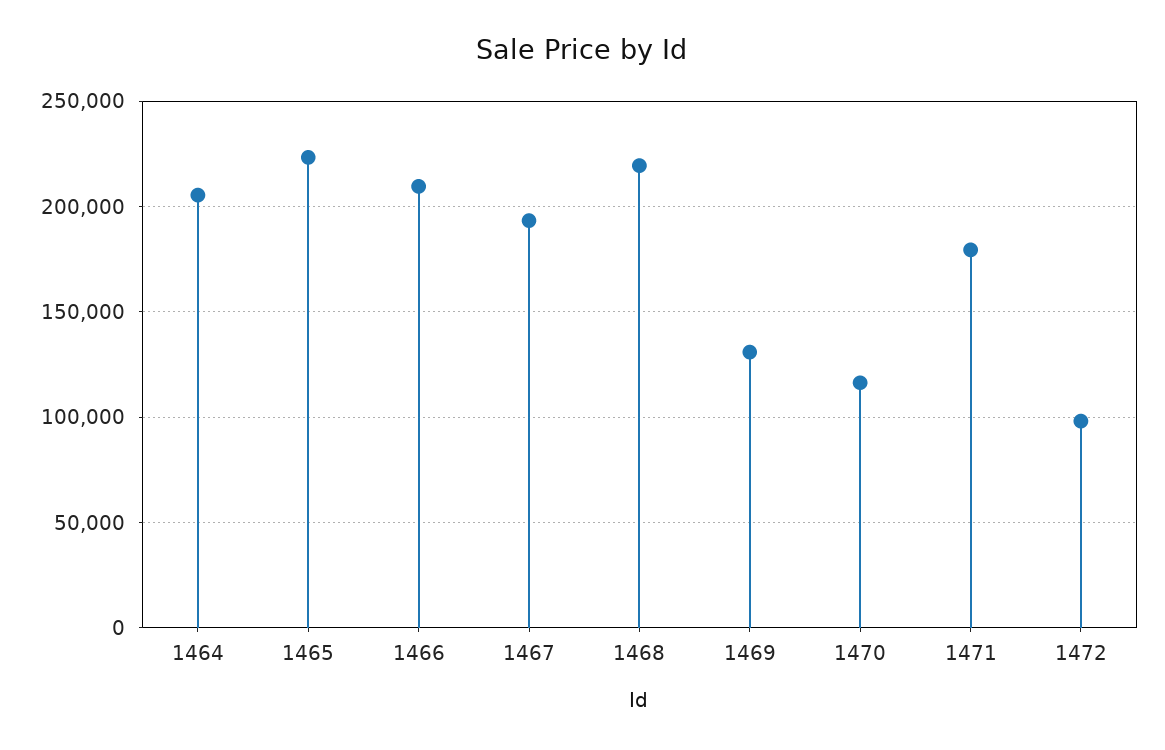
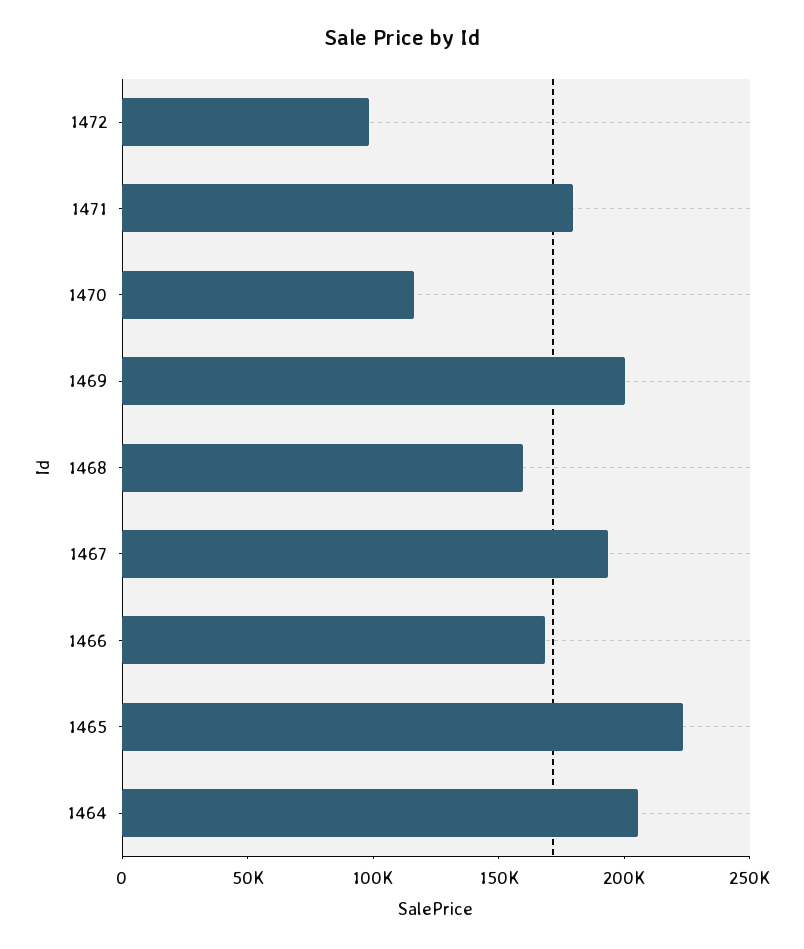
  {
    "1464": 205000,
    "1465": 225000,
-   "1466": 210000,
+   "1466": 170000,
    "1467": 195000,
-   "1468": 220000,
+   "1468": 160000,
-   "1469": 130000,
+   "1469": 200000,
    "1470": 115000,
    "1471": 180000,
    "1472": 100000
  }

